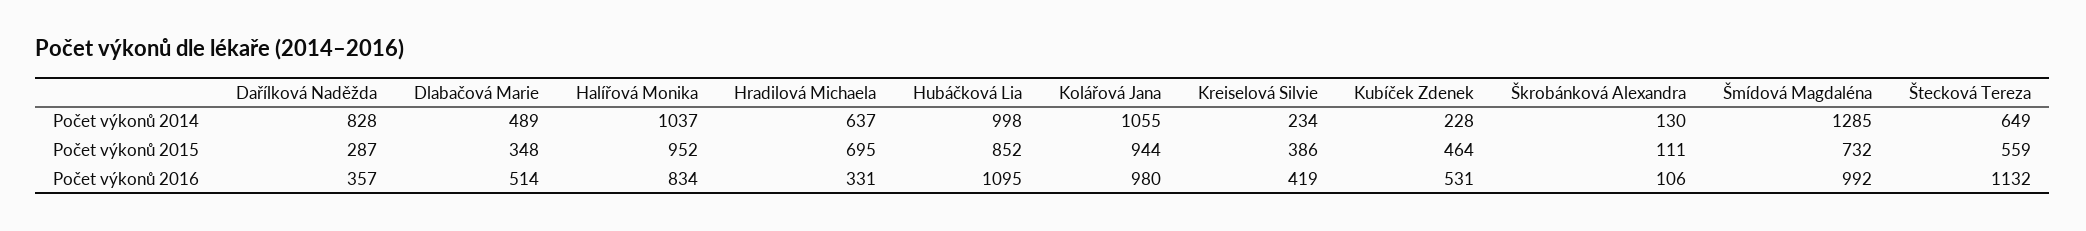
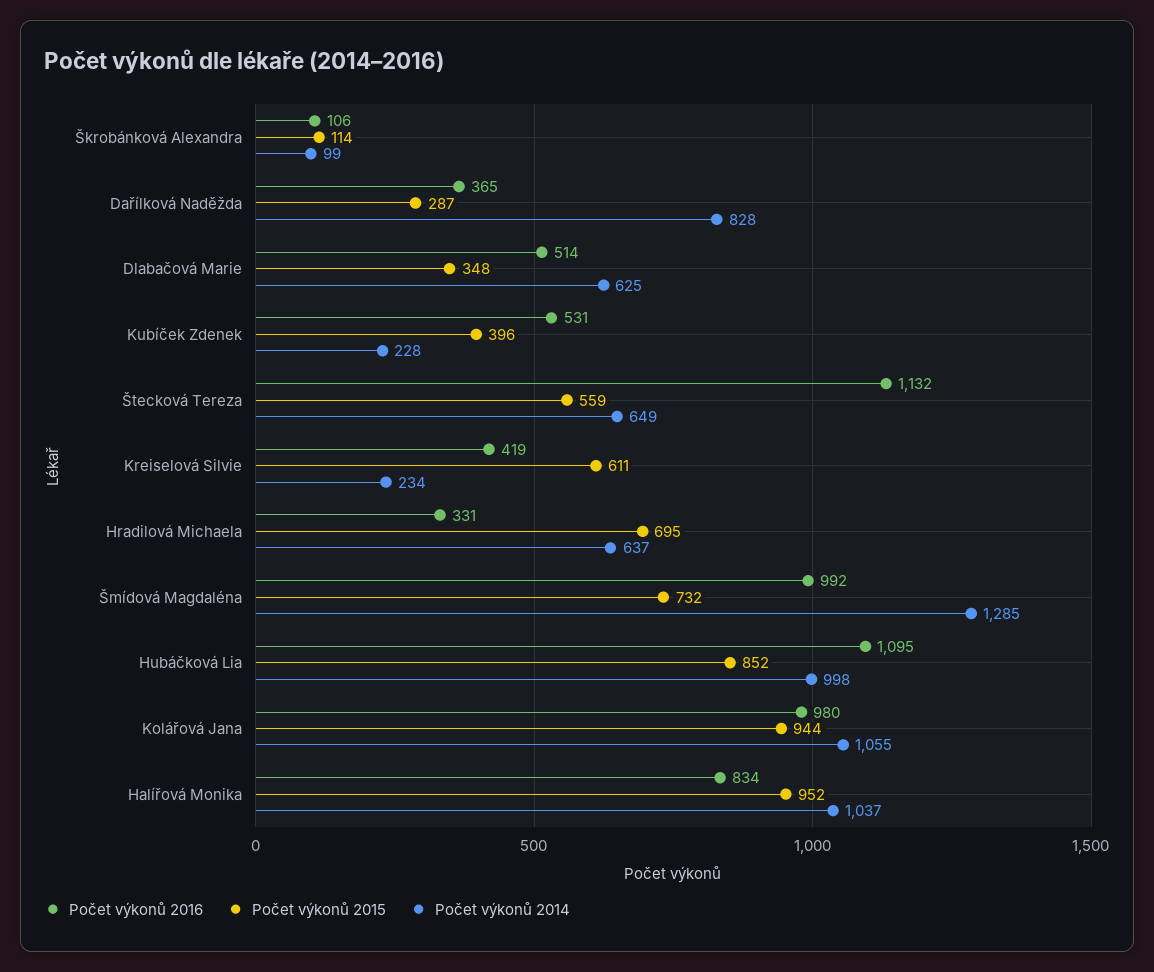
  {
    "Počet výkonů 2014": {
      "Dařílková Naděžda": 828,
-     "Dlabačová Marie": 489,
+     "Dlabačová Marie": 625,
      "Halířová Monika": 1037,
      "Hradilová Michaela": 637,
      "Hubáčková Lia": 998,
      "Kolářová Jana": 1055,
      "Kreiselová Silvie": 234,
      "Kubíček Zdenek": 228,
-     "Škrobánková Alexandra": 130,
+     "Škrobánková Alexandra": 99,
      "Šmídová Magdaléna": 1285,
      "Štecková Tereza": 649
    },
    "Počet výkonů 2015": {
      "Dařílková Naděžda": 287,
      "Dlabačová Marie": 348,
      "Halířová Monika": 952,
      "Hradilová Michaela": 695,
      "Hubáčková Lia": 852,
      "Kolářová Jana": 944,
-     "Kreiselová Silvie": 386,
+     "Kreiselová Silvie": 611,
-     "Kubíček Zdenek": 464,
+     "Kubíček Zdenek": 396,
-     "Škrobánková Alexandra": 111,
+     "Škrobánková Alexandra": 114,
      "Šmídová Magdaléna": 732,
      "Štecková Tereza": 559
    },
    "Počet výkonů 2016": {
-     "Dařílková Naděžda": 357,
+     "Dařílková Naděžda": 365,
      "Dlabačová Marie": 514,
      "Halířová Monika": 834,
      "Hradilová Michaela": 331,
      "Hubáčková Lia": 1095,
      "Kolářová Jana": 980,
      "Kreiselová Silvie": 419,
      "Kubíček Zdenek": 531,
      "Škrobánková Alexandra": 106,
      "Šmídová Magdaléna": 992,
      "Štecková Tereza": 1132
    }
  }

